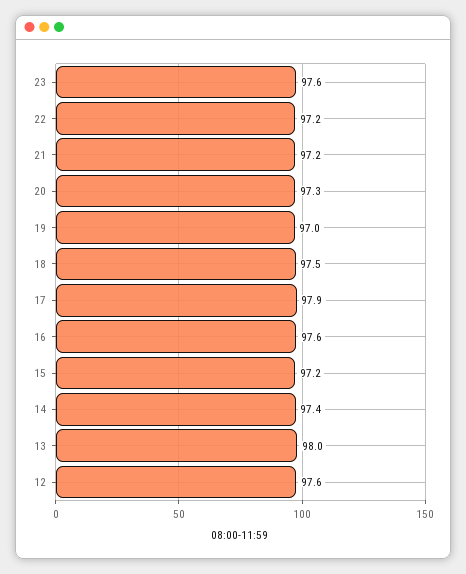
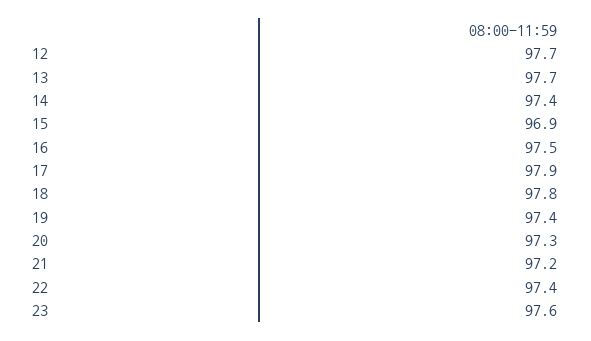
  {
    "23": 97.6,
-   "22": 97.2,
+   "22": 97.4,
    "21": 97.2,
    "20": 97.3,
-   "19": 97,
+   "19": 97.4,
-   "18": 97.5,
+   "18": 97.8,
    "17": 97.9,
-   "16": 97.6,
+   "16": 97.5,
-   "15": 97.2,
+   "15": 96.9,
    "14": 97.4,
-   "13": 98,
+   "13": 97.7,
-   "12": 97.6
+   "12": 97.7
  }

